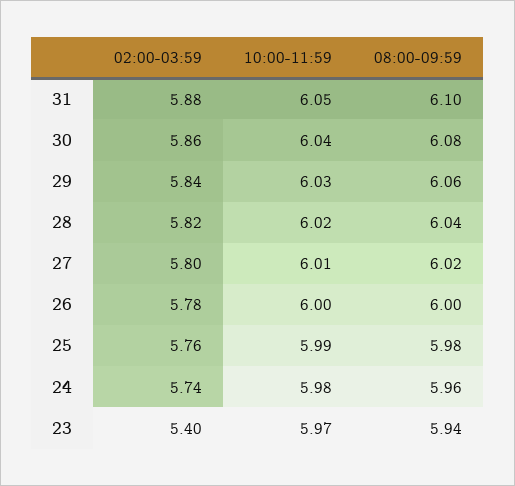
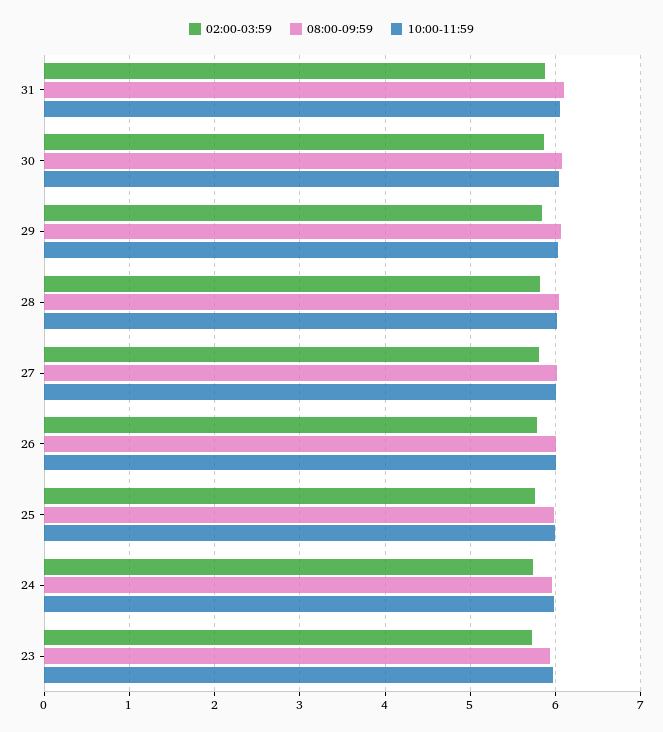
  {
    "02:00-03:59": {
      "31": 5.88,
      "30": 5.86,
      "29": 5.84,
      "28": 5.82,
      "27": 5.8,
      "26": 5.78,
      "25": 5.76,
      "24": 5.74,
-     "23": 5.4
+     "23": 5.7
    },
    "10:00-11:59": {
      "31": 6.05,
      "30": 6.04,
      "29": 6.03,
      "28": 6.02,
      "27": 6.01,
      "26": 6,
      "25": 5.99,
      "24": 5.98,
      "23": 5.97
    },
    "08:00-09:59": {
      "31": 6.1,
      "30": 6.08,
      "29": 6.06,
      "28": 6.04,
      "27": 6.02,
      "26": 6,
      "25": 5.98,
      "24": 5.96,
      "23": 5.94
    }
  }

